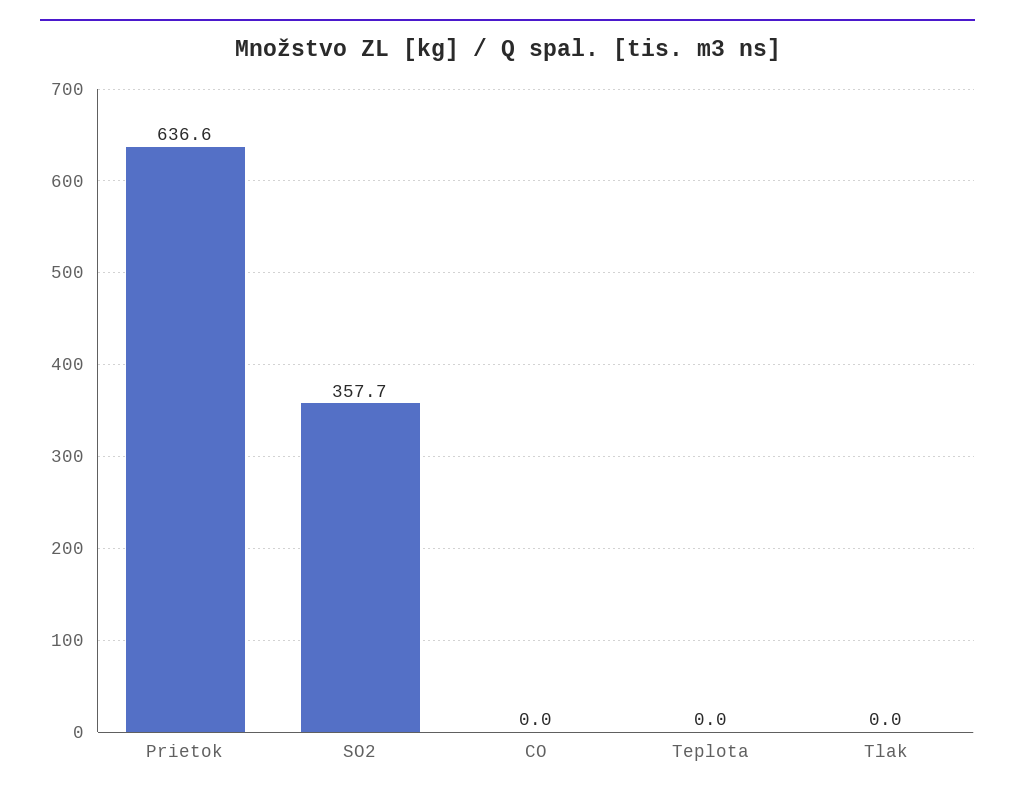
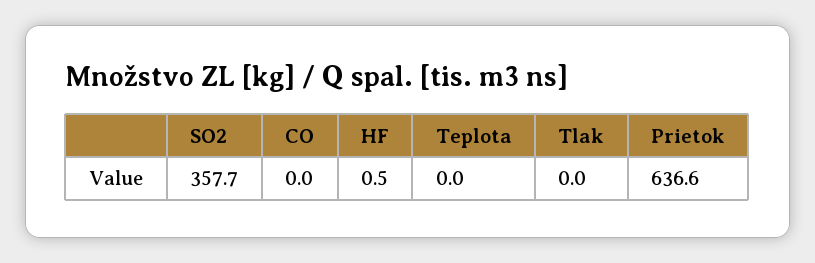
  {
    "Prietok": 636.6,
    "SO2": 357.7,
    "CO": 0,
    "Teplota": 0,
-   "Tlak": 0
+   "Tlak": 0,
+   "HF": 0.5
  }

